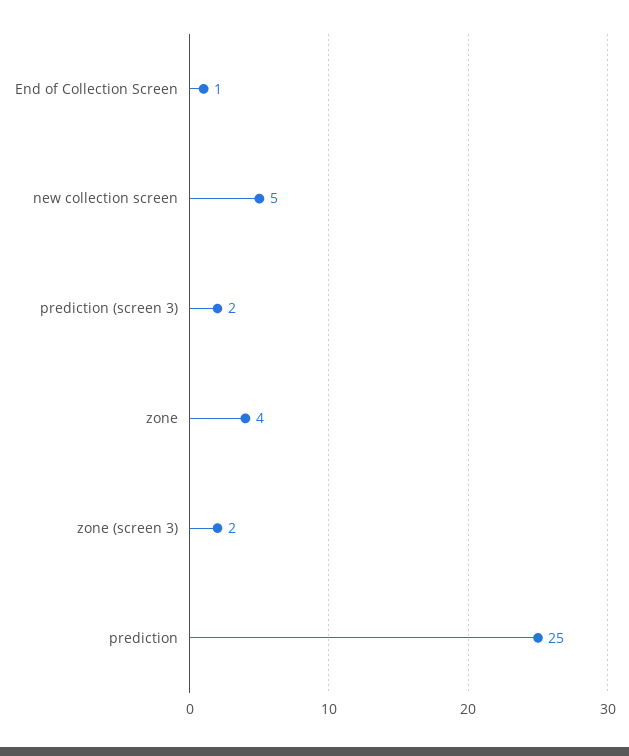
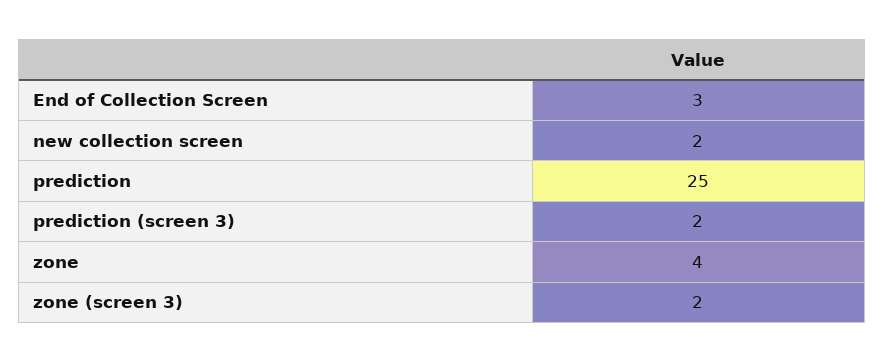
  {
-   "End of Collection Screen": 1,
+   "End of Collection Screen": 3,
-   "new collection screen": 5,
+   "new collection screen": 2,
    "prediction (screen 3)": 2,
    "zone": 4,
    "zone (screen 3)": 2,
    "prediction": 25
  }

